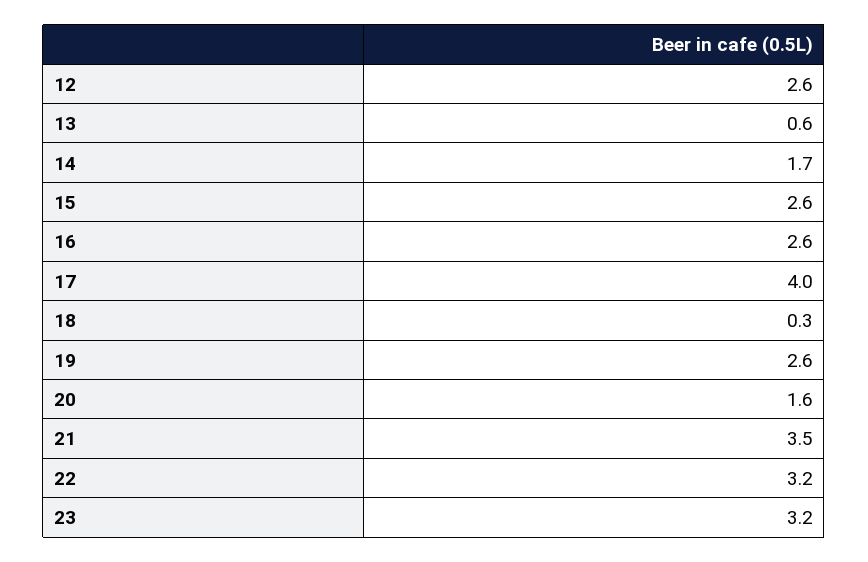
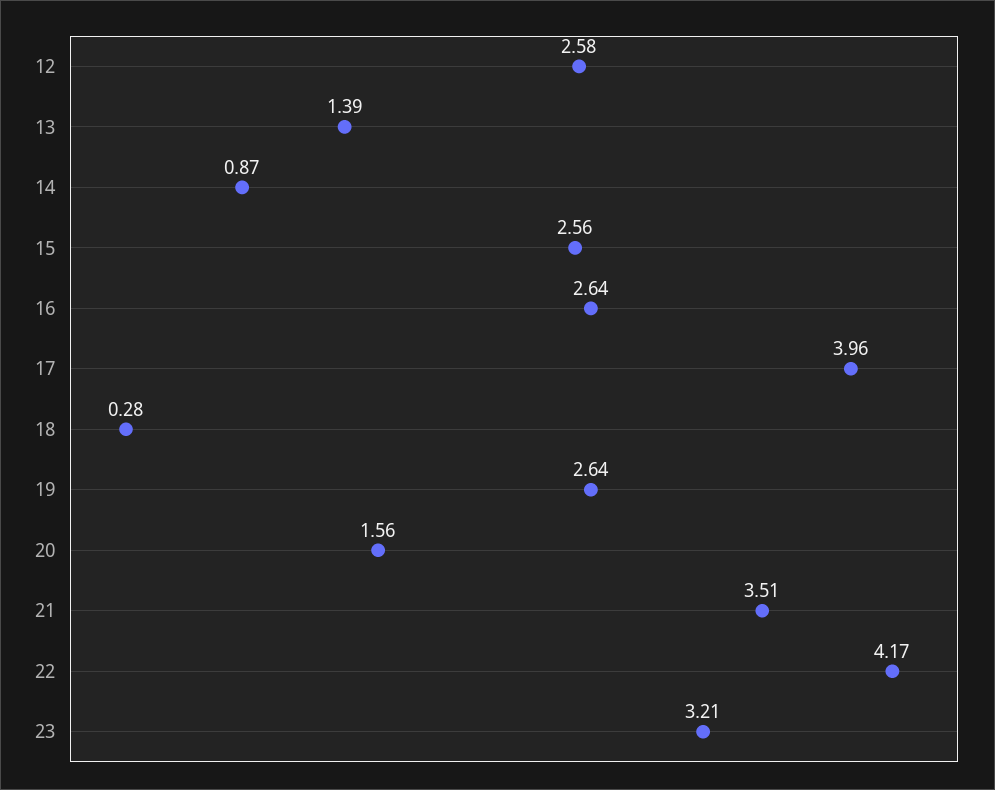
  {
    "12": 2.58,
-   "13": 0.6,
+   "13": 1.39,
-   "14": 1.7,
+   "14": 0.87,
    "15": 2.56,
    "16": 2.64,
    "17": 3.96,
    "18": 0.28,
    "19": 2.64,
    "20": 1.56,
    "21": 3.51,
-   "22": 3.2,
+   "22": 4.17,
    "23": 3.21
  }

